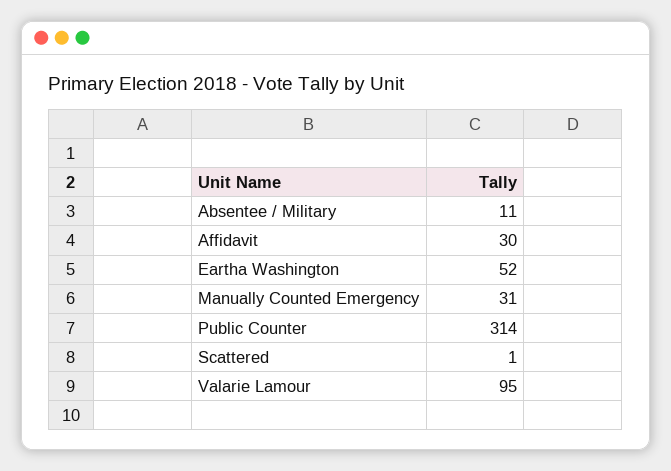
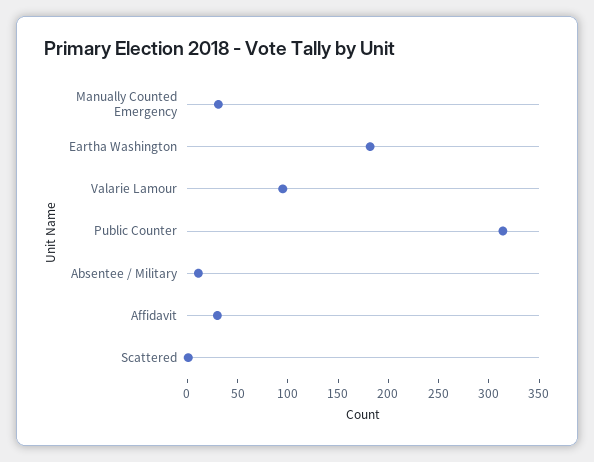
  {
    "Absentee / Military": 11,
    "Affidavit": 30,
-   "Eartha Washington": 52,
+   "Eartha Washington": 180,
    "Manually Counted Emergency": 31,
    "Public Counter": 314,
    "Scattered": 1,
    "Valarie Lamour": 95
  }

